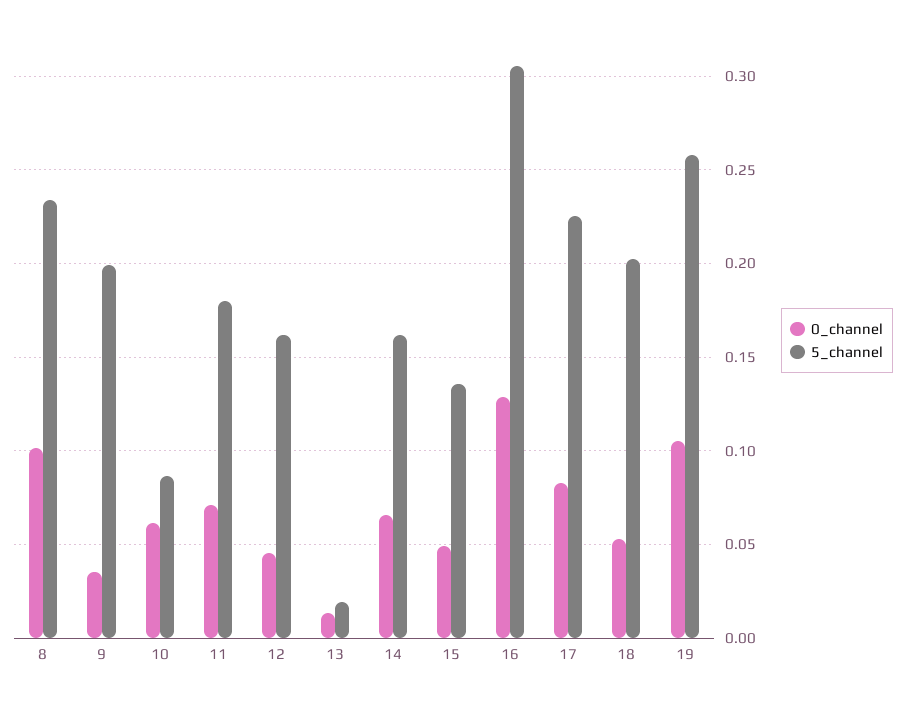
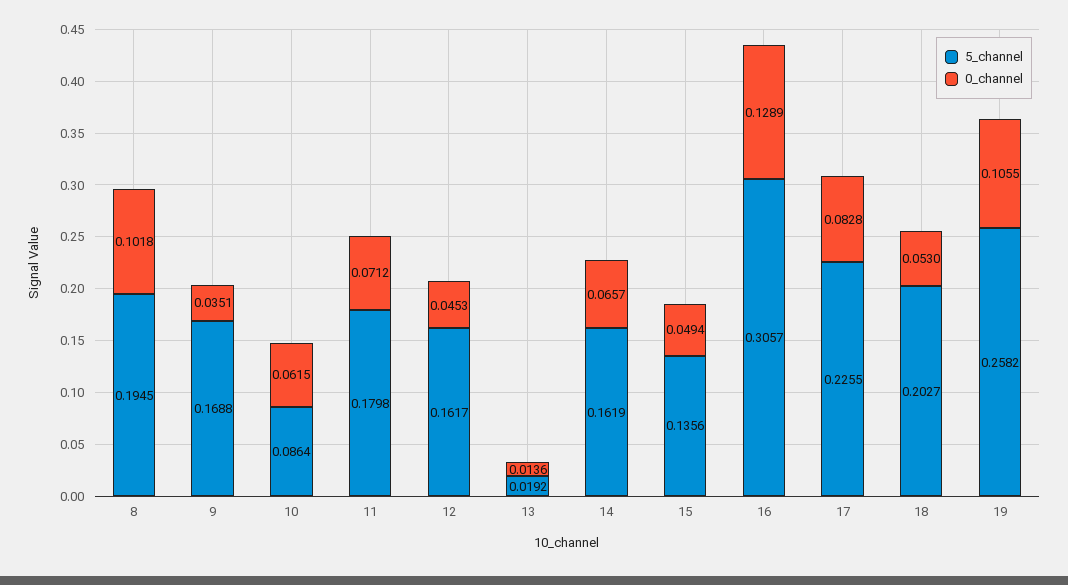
  {
    "0_channel": {
      "8": 0.1018,
      "9": 0.0351,
      "10": 0.0615,
      "11": 0.0712,
      "12": 0.0453,
      "13": 0.0136,
      "14": 0.0657,
      "15": 0.0494,
      "16": 0.1289,
      "17": 0.0828,
      "18": 0.053,
      "19": 0.1055
    },
    "5_channel": {
-     "8": 0.235,
+     "8": 0.1945,
-     "9": 0.2,
+     "9": 0.1688,
      "10": 0.0864,
      "11": 0.1798,
      "12": 0.1617,
      "13": 0.0192,
      "14": 0.1619,
      "15": 0.1356,
      "16": 0.3057,
      "17": 0.2255,
      "18": 0.2027,
      "19": 0.2582
    }
  }

